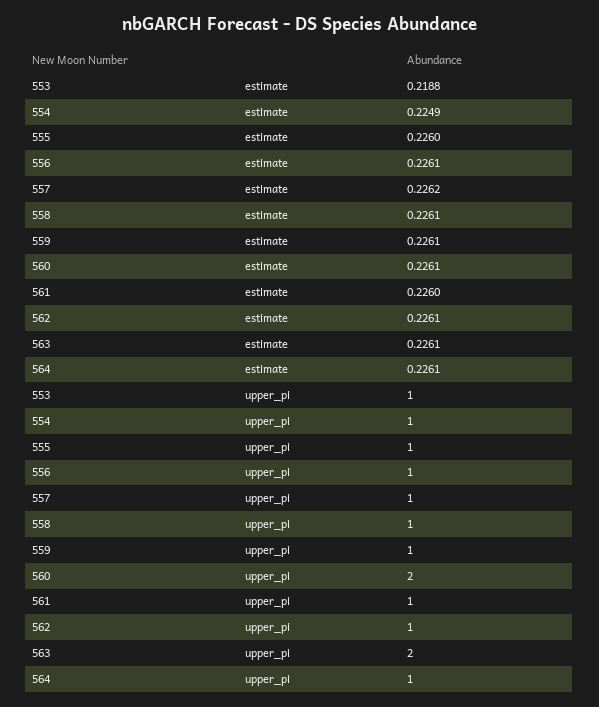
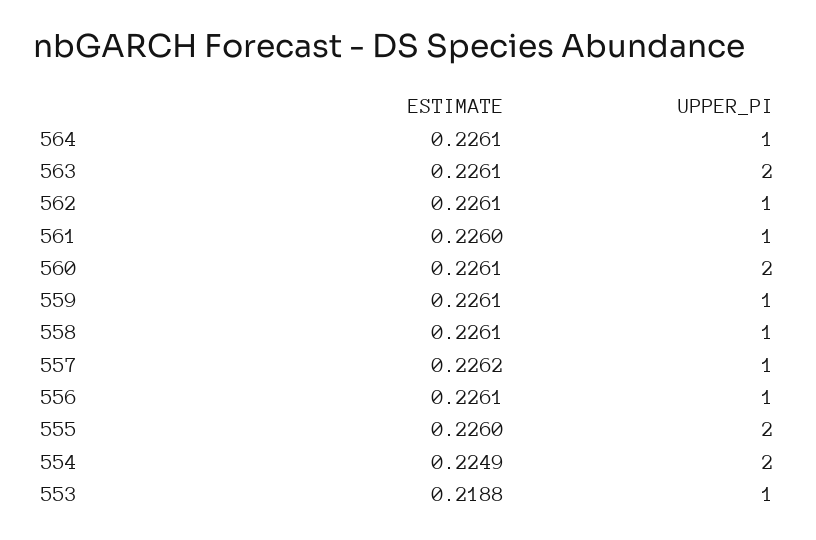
  {
    "553": {
      "estimate": 0.2188,
      "upper_pi": 1
    },
    "554": {
      "estimate": 0.2249,
-     "upper_pi": 1
+     "upper_pi": 2
    },
    "555": {
      "estimate": 0.226,
-     "upper_pi": 1
+     "upper_pi": 2
    },
    "556": {
      "estimate": 0.2261,
      "upper_pi": 1
    },
    "557": {
      "estimate": 0.2262,
      "upper_pi": 1
    },
    "558": {
      "estimate": 0.2261,
      "upper_pi": 1
    },
    "559": {
      "estimate": 0.2261,
      "upper_pi": 1
    },
    "560": {
      "estimate": 0.2261,
      "upper_pi": 2
    },
    "561": {
      "estimate": 0.226,
      "upper_pi": 1
    },
    "562": {
      "estimate": 0.2261,
      "upper_pi": 1
    },
    "563": {
      "estimate": 0.2261,
      "upper_pi": 2
    },
    "564": {
      "estimate": 0.2261,
      "upper_pi": 1
    }
  }

